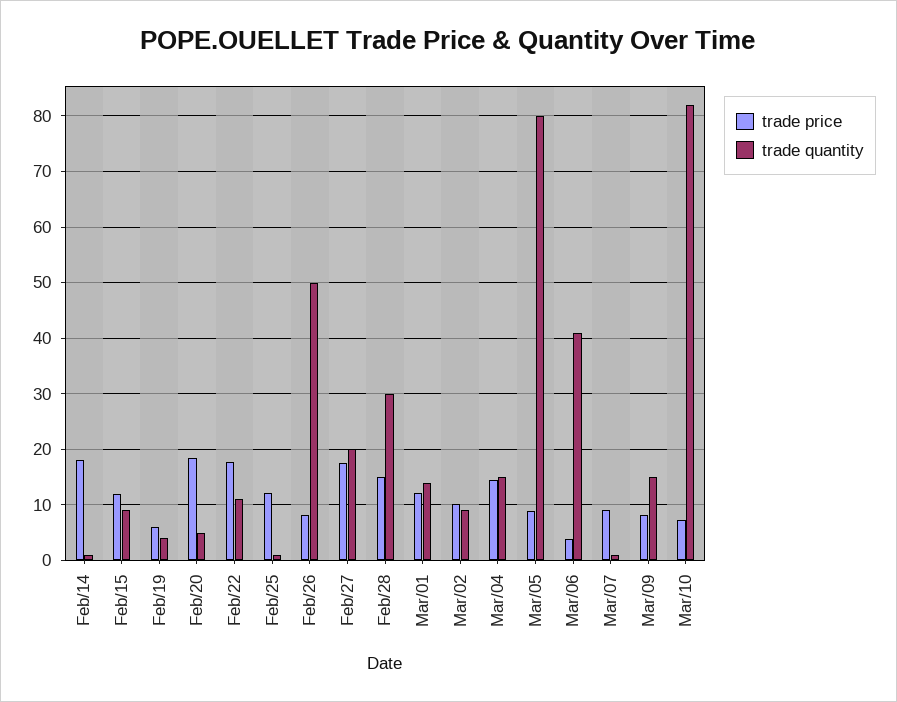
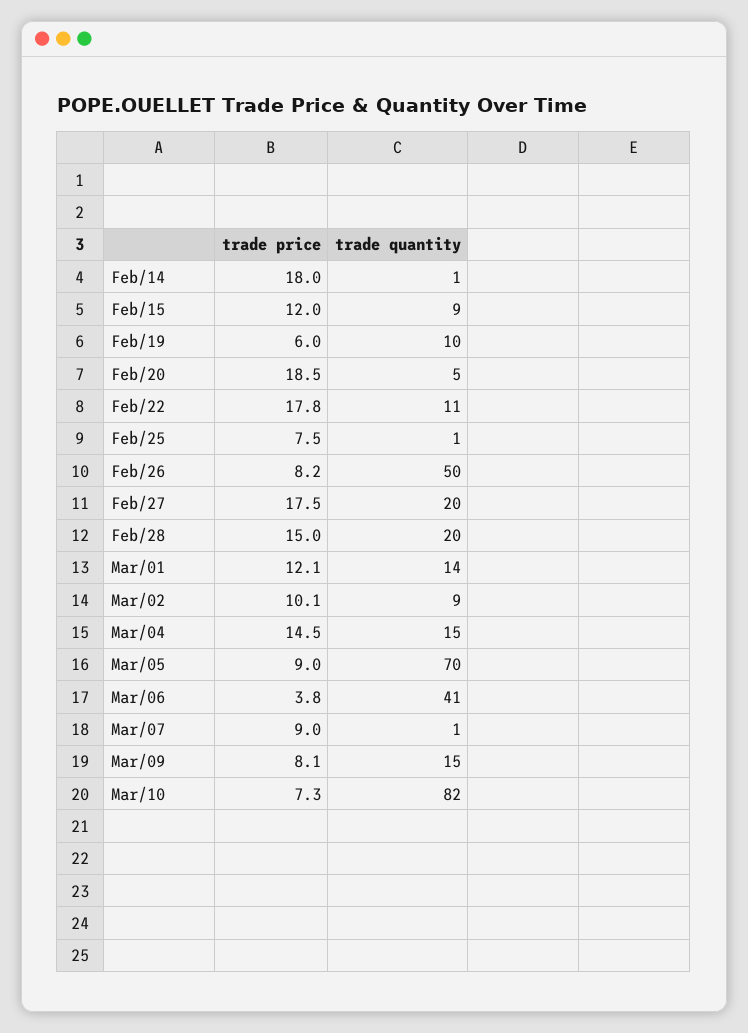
  {
    "trade price": {
      "Feb/14": 18,
      "Feb/15": 12,
      "Feb/19": 6,
      "Feb/20": 18.5,
      "Feb/22": 17.8,
-     "Feb/25": 12,
+     "Feb/25": 7.5,
      "Feb/26": 8.2,
      "Feb/27": 17.5,
      "Feb/28": 15,
      "Mar/01": 12.1,
      "Mar/02": 10.1,
      "Mar/04": 14.5,
      "Mar/05": 9,
      "Mar/06": 3.8,
      "Mar/07": 9,
      "Mar/09": 8.1,
      "Mar/10": 7.3
    },
    "trade quantity": {
      "Feb/14": 1,
      "Feb/15": 9,
-     "Feb/19": 4,
+     "Feb/19": 10,
      "Feb/20": 5,
      "Feb/22": 11,
      "Feb/25": 1,
      "Feb/26": 50,
      "Feb/27": 20,
-     "Feb/28": 30,
+     "Feb/28": 20,
      "Mar/01": 14,
      "Mar/02": 9,
      "Mar/04": 15,
-     "Mar/05": 80,
+     "Mar/05": 70,
      "Mar/06": 41,
      "Mar/07": 1,
      "Mar/09": 15,
      "Mar/10": 82
    }
  }

